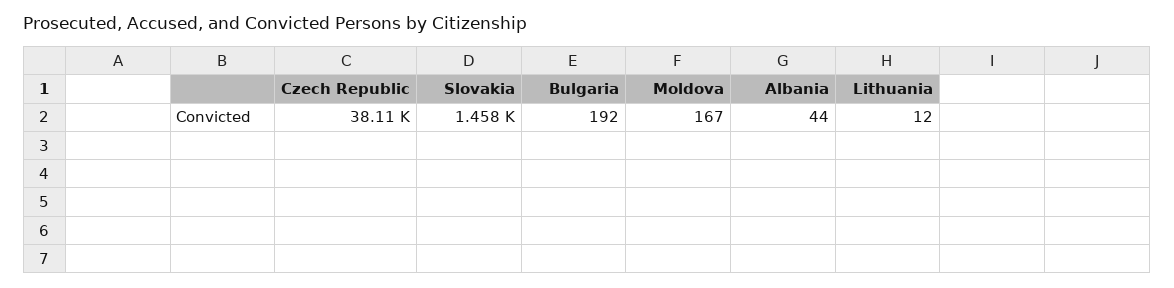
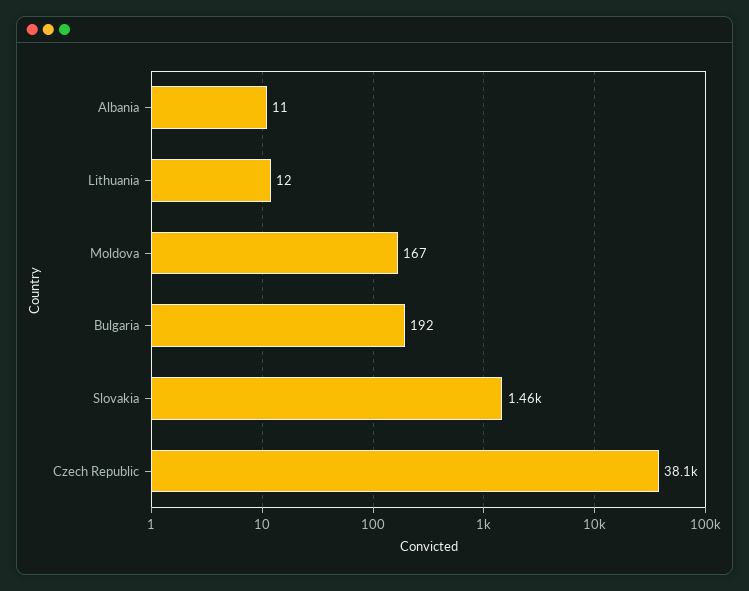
  {
    "Czech Republic": 38110,
    "Slovakia": 1458,
    "Bulgaria": 192,
    "Moldova": 167,
-   "Albania": 44,
+   "Albania": 11,
    "Lithuania": 12
  }

